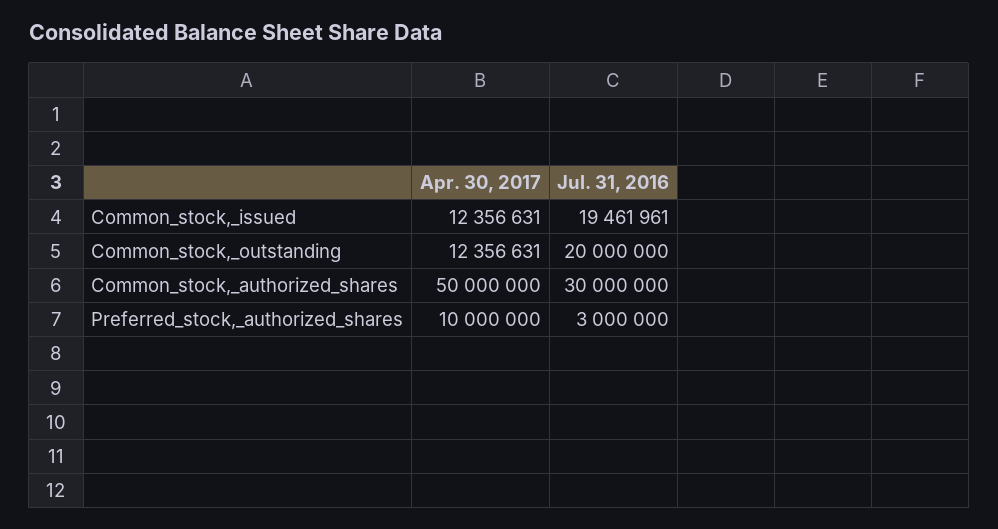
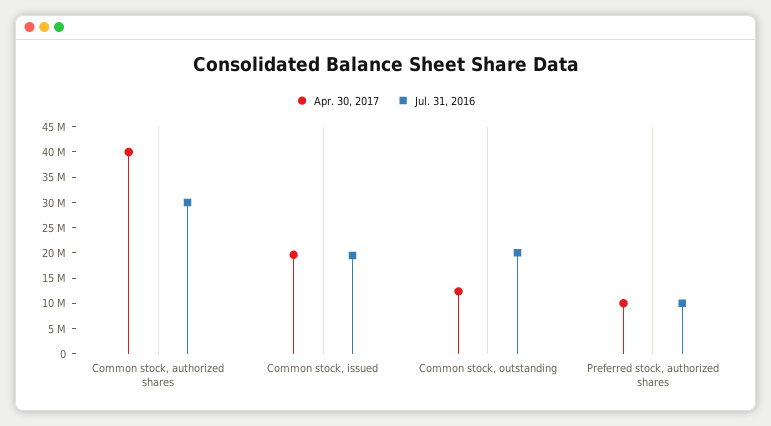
  {
    "Apr. 30, 2017": {
-     "Common_stock,_issued": 12356631,
+     "Common_stock,_issued": 20000000,
      "Common_stock,_outstanding": 12356631,
-     "Common_stock,_authorized_shares": 50000000,
+     "Common_stock,_authorized_shares": 40000000,
      "Preferred_stock,_authorized_shares": 10000000
    },
    "Jul. 31, 2016": {
      "Common_stock,_issued": 19461961,
      "Common_stock,_outstanding": 20000000,
      "Common_stock,_authorized_shares": 30000000,
-     "Preferred_stock,_authorized_shares": 3000000
+     "Preferred_stock,_authorized_shares": 10000000
    }
  }

